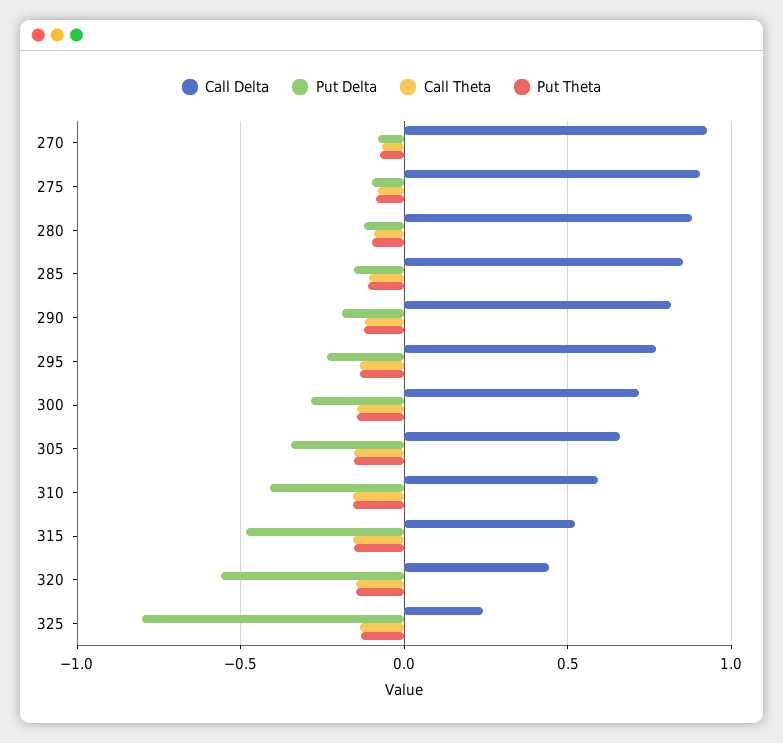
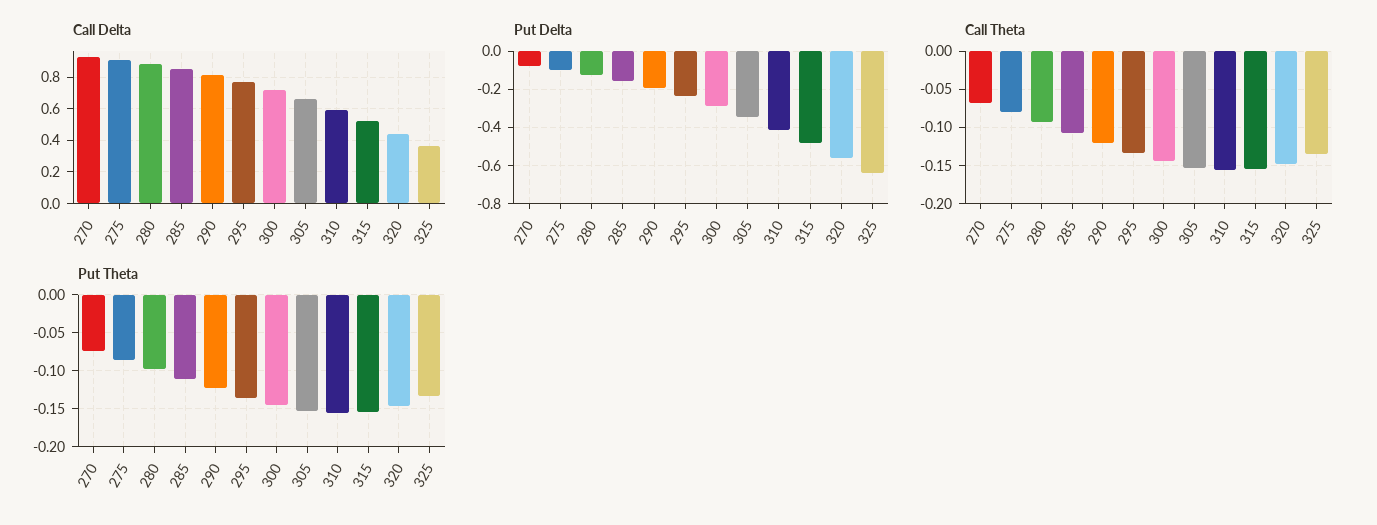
  {
    "Call Delta": {
      "270": 0.95,
      "275": 0.9,
      "280": 0.9,
      "285": 0.85,
      "290": 0.8,
      "295": 0.75,
      "300": 0.7,
      "305": 0.65,
      "310": 0.6,
      "315": 0.5,
      "320": 0.45,
-     "325": 0.25
+     "325": 0.35
    },
    "Put Delta": {
      "270": -0.1,
      "275": -0.1,
      "280": -0.1,
      "285": -0.15,
      "290": -0.2,
      "295": -0.25,
      "300": -0.3,
      "305": -0.35,
      "310": -0.4,
      "315": -0.5,
      "320": -0.55,
-     "325": -0.8
+     "325": -0.65
    },
    "Call Theta": {
      "270": -0.07,
      "275": -0.08,
      "280": -0.09,
      "285": -0.11,
      "290": -0.12,
      "295": -0.13,
      "300": -0.14,
      "305": -0.15,
      "310": -0.16,
      "315": -0.15,
      "320": -0.15,
      "325": -0.13
    },
    "Put Theta": {
      "270": -0.07,
      "275": -0.09,
      "280": -0.1,
      "285": -0.11,
      "290": -0.12,
      "295": -0.14,
      "300": -0.15,
      "305": -0.15,
      "310": -0.16,
      "315": -0.15,
      "320": -0.15,
      "325": -0.13
    }
  }

